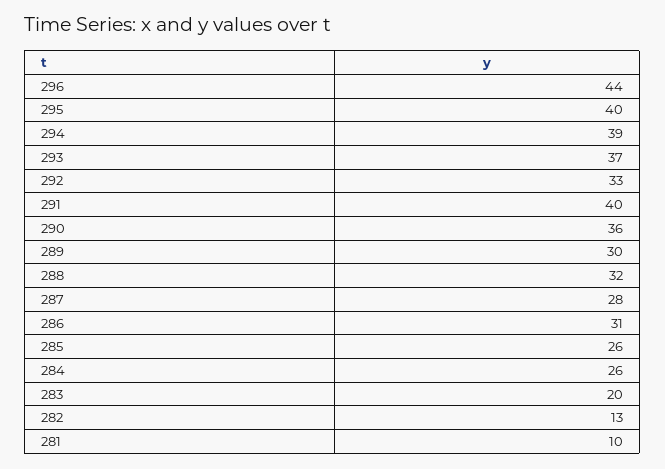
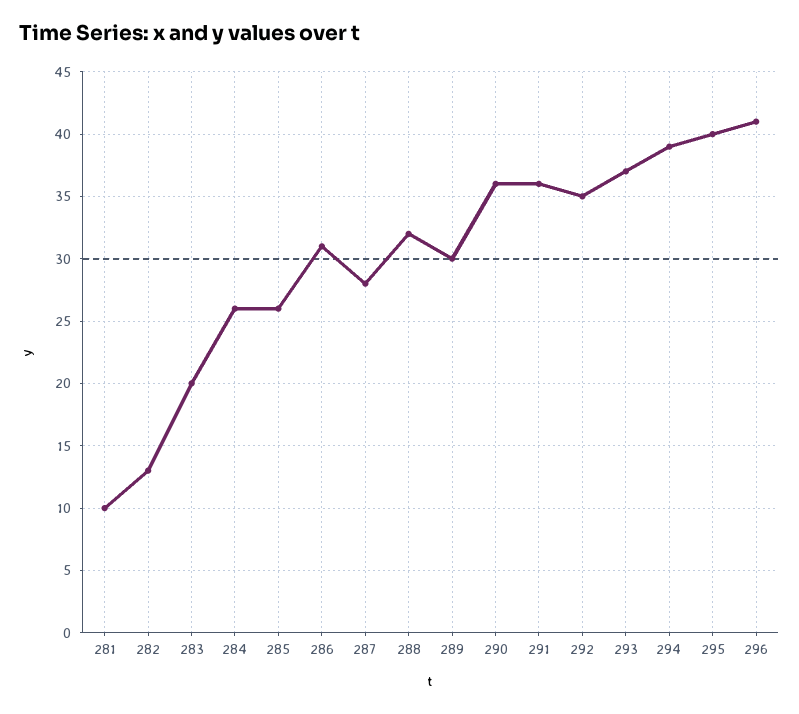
  {
-   "296": 44,
+   "296": 41,
    "295": 40,
    "294": 39,
    "293": 37,
-   "292": 33,
+   "292": 35,
-   "291": 40,
+   "291": 36,
    "290": 36,
    "289": 30,
    "288": 32,
    "287": 28,
    "286": 31,
    "285": 26,
    "284": 26,
    "283": 20,
    "282": 13,
    "281": 10
  }

